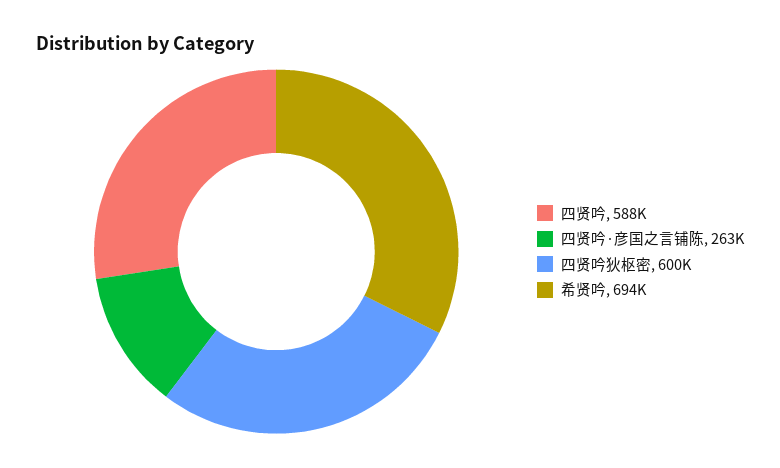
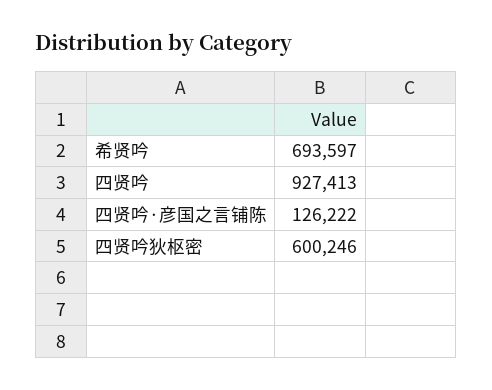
  {
-   "四贤吟": 588000,
+   "四贤吟": 927413,
-   "四贤吟·彦国之言铺陈": 263000,
+   "四贤吟·彦国之言铺陈": 126222,
    "四贤吟狄枢密": 600246,
    "希贤吟": 693597
  }

